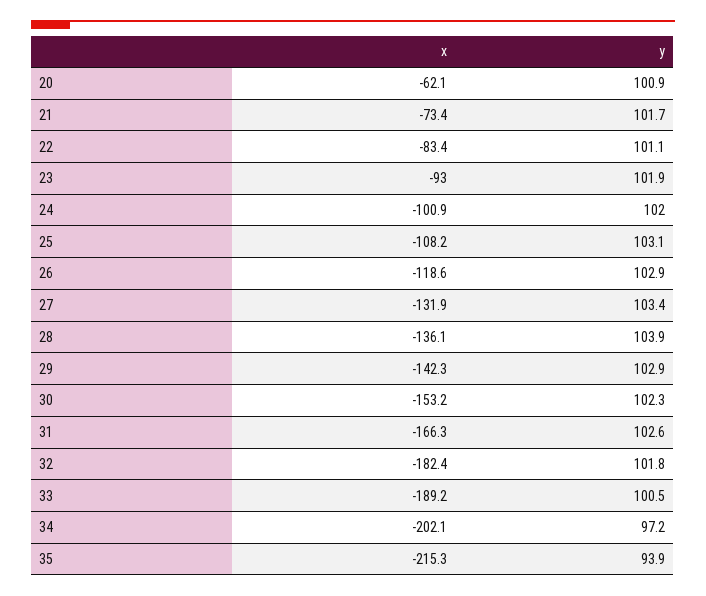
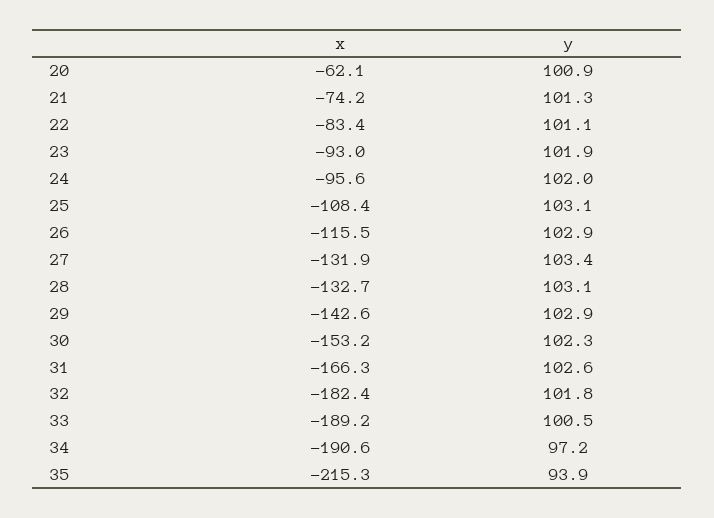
  {
    "x": {
      "20": -62.1,
-     "21": -73.4,
+     "21": -74.2,
      "22": -83.4,
      "23": -93,
-     "24": -100.9,
+     "24": -95.6,
-     "25": -108.2,
+     "25": -108.4,
-     "26": -118.6,
+     "26": -115.5,
      "27": -131.9,
-     "28": -136.1,
+     "28": -132.7,
-     "29": -142.3,
+     "29": -142.6,
      "30": -153.2,
      "31": -166.3,
      "32": -182.4,
      "33": -189.2,
-     "34": -202.1,
+     "34": -190.6,
      "35": -215.3
    },
    "y": {
      "20": 100.9,
-     "21": 101.7,
+     "21": 101.3,
      "22": 101.1,
      "23": 101.9,
      "24": 102,
      "25": 103.1,
      "26": 102.9,
      "27": 103.4,
-     "28": 103.9,
+     "28": 103.1,
      "29": 102.9,
      "30": 102.3,
      "31": 102.6,
      "32": 101.8,
      "33": 100.5,
      "34": 97.2,
      "35": 93.9
    }
  }

